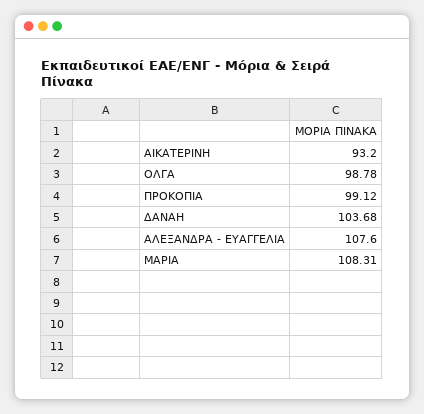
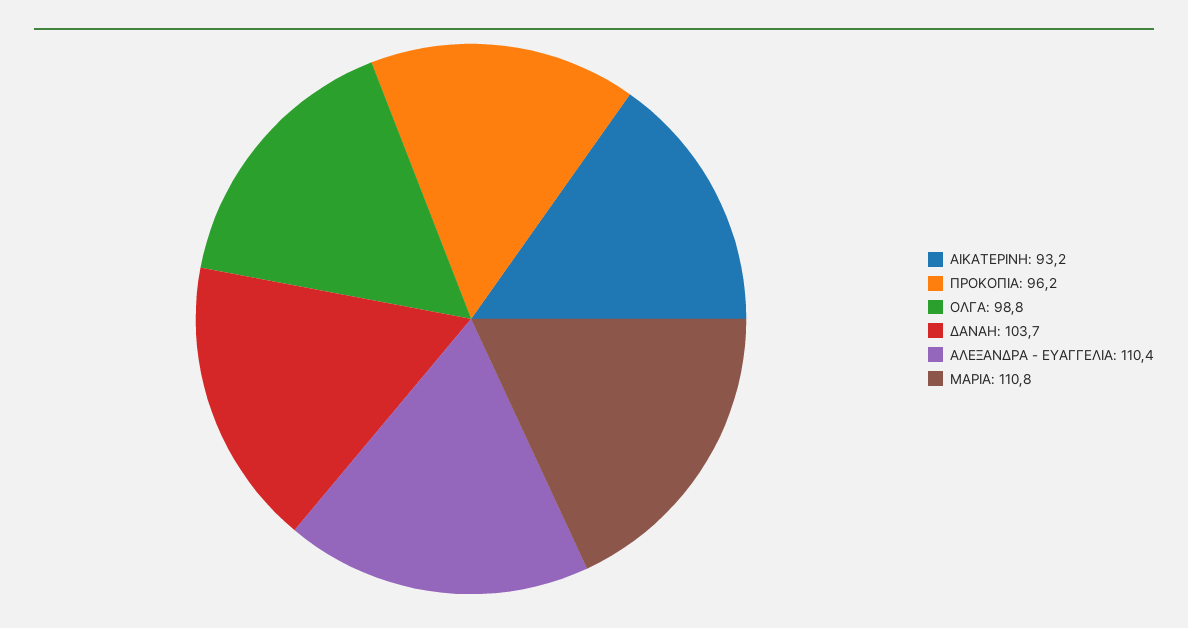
  {
    "ΑΙΚΑΤΕΡΙΝΗ": 93.2,
    "ΟΛΓΑ": 98.78,
-   "ΠΡΟΚΟΠΙΑ": 99.12,
+   "ΠΡΟΚΟΠΙΑ": 96.2,
    "ΔΑΝΑΗ": 103.68,
-   "ΑΛΕΞΑΝΔΡΑ - ΕΥΑΓΓΕΛΙΑ": 107.6,
+   "ΑΛΕΞΑΝΔΡΑ - ΕΥΑΓΓΕΛΙΑ": 110.4,
-   "ΜΑΡΙΑ": 108.31
+   "ΜΑΡΙΑ": 110.8
  }

